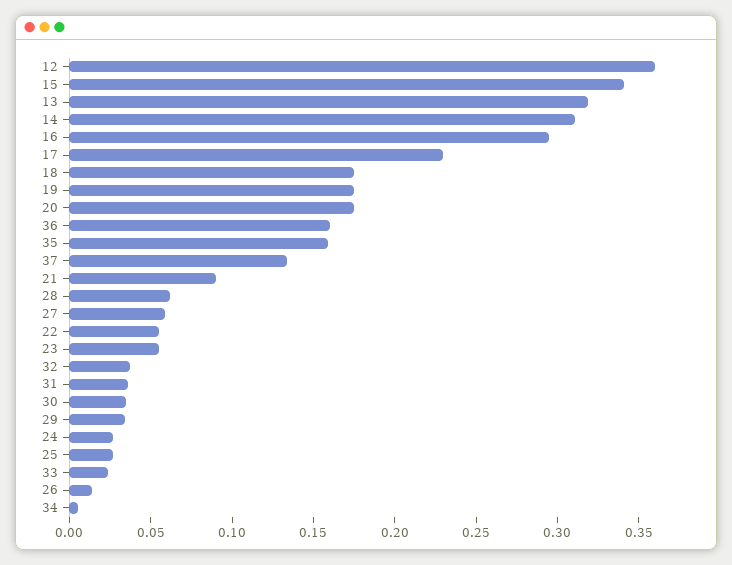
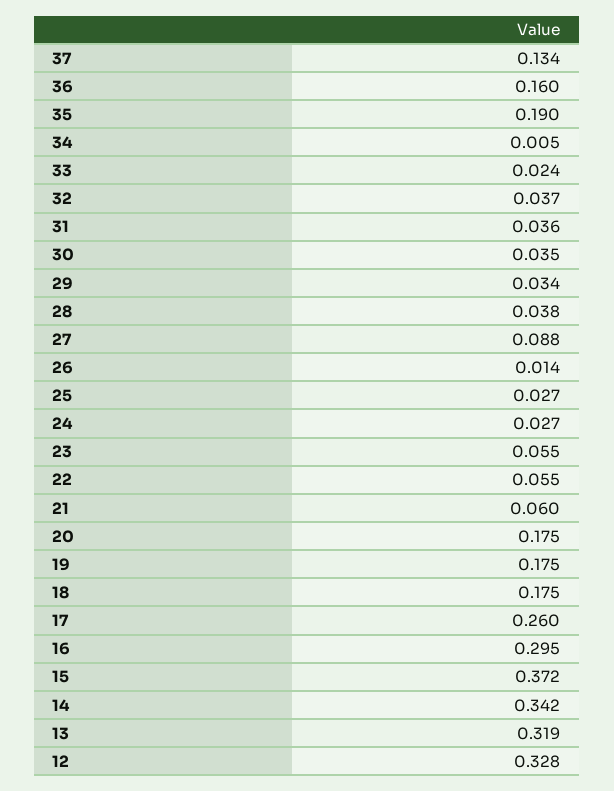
  {
-   "12": 0.36,
+   "12": 0.328,
-   "15": 0.34,
+   "15": 0.372,
    "13": 0.319,
-   "14": 0.31,
+   "14": 0.342,
    "16": 0.295,
-   "17": 0.23,
+   "17": 0.26,
    "18": 0.175,
    "19": 0.175,
    "20": 0.175,
    "36": 0.16,
-   "35": 0.16,
+   "35": 0.19,
    "37": 0.134,
-   "21": 0.09,
+   "21": 0.06,
-   "28": 0.06,
+   "28": 0.038,
-   "27": 0.06,
+   "27": 0.088,
    "22": 0.055,
    "23": 0.055,
    "32": 0.037,
    "31": 0.036,
    "30": 0.035,
    "29": 0.034,
    "24": 0.027,
    "25": 0.027,
    "33": 0.024,
    "26": 0.014,
    "34": 0.005
  }

